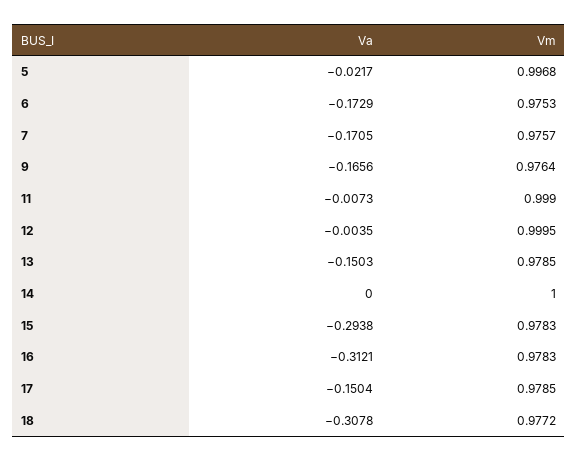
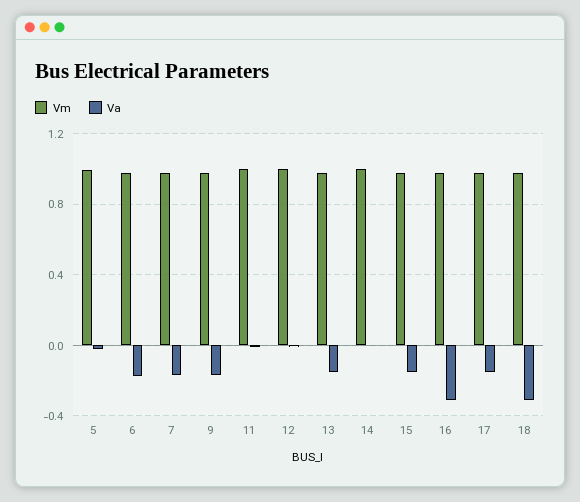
  {
    "Va": {
      "5": -0.0217,
      "6": -0.1729,
      "7": -0.1705,
      "9": -0.1656,
      "11": -0.0073,
      "12": -0.0035,
      "13": -0.1503,
      "14": 0,
-     "15": -0.2938,
+     "15": -0.15,
      "16": -0.3121,
      "17": -0.1504,
      "18": -0.3078
    },
    "Vm": {
      "5": 0.9968,
      "6": 0.9753,
      "7": 0.9757,
      "9": 0.9764,
      "11": 0.999,
      "12": 0.9995,
      "13": 0.9785,
      "14": 1,
      "15": 0.9783,
      "16": 0.9783,
      "17": 0.9785,
      "18": 0.9772
    }
  }

